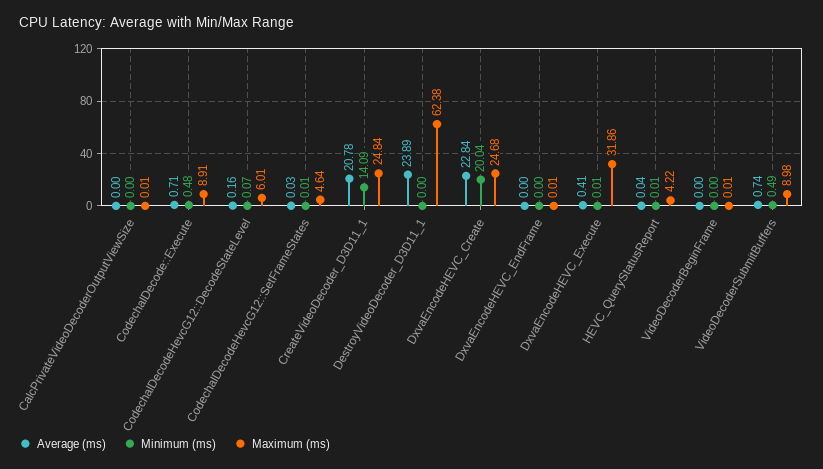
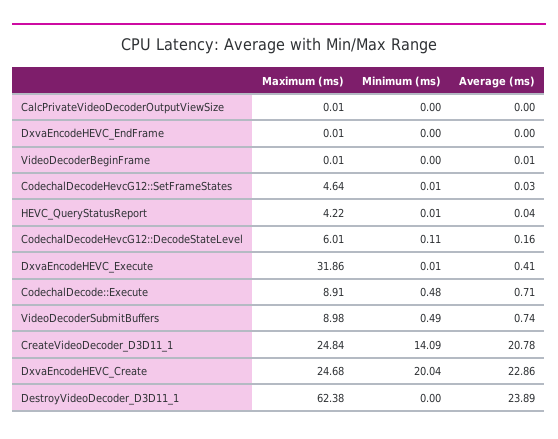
  {
    "Average (ms)": {
      "CalcPrivateVideoDecoderOutputViewSize": 0,
      "CodechalDecode::Execute": 0.71,
      "CodechalDecodeHevcG12::DecodeStateLevel": 0.16,
      "CodechalDecodeHevcG12::SetFrameStates": 0.03,
      "CreateVideoDecoder_D3D11_1": 20.78,
      "DestroyVideoDecoder_D3D11_1": 23.89,
-     "DxvaEncodeHEVC_Create": 22.84,
+     "DxvaEncodeHEVC_Create": 22.86,
      "DxvaEncodeHEVC_EndFrame": 0,
      "DxvaEncodeHEVC_Execute": 0.41,
      "HEVC_QueryStatusReport": 0.04,
-     "VideoDecoderBeginFrame": 0,
+     "VideoDecoderBeginFrame": 0.01,
      "VideoDecoderSubmitBuffers": 0.74
    },
    "Minimum (ms)": {
      "CalcPrivateVideoDecoderOutputViewSize": 0,
      "CodechalDecode::Execute": 0.48,
-     "CodechalDecodeHevcG12::DecodeStateLevel": 0.07,
+     "CodechalDecodeHevcG12::DecodeStateLevel": 0.11,
      "CodechalDecodeHevcG12::SetFrameStates": 0.01,
      "CreateVideoDecoder_D3D11_1": 14.09,
      "DestroyVideoDecoder_D3D11_1": 0,
      "DxvaEncodeHEVC_Create": 20.04,
      "DxvaEncodeHEVC_EndFrame": 0,
      "DxvaEncodeHEVC_Execute": 0.01,
      "HEVC_QueryStatusReport": 0.01,
      "VideoDecoderBeginFrame": 0,
      "VideoDecoderSubmitBuffers": 0.49
    },
    "Maximum (ms)": {
      "CalcPrivateVideoDecoderOutputViewSize": 0.01,
      "CodechalDecode::Execute": 8.91,
      "CodechalDecodeHevcG12::DecodeStateLevel": 6.01,
      "CodechalDecodeHevcG12::SetFrameStates": 4.64,
      "CreateVideoDecoder_D3D11_1": 24.84,
      "DestroyVideoDecoder_D3D11_1": 62.38,
      "DxvaEncodeHEVC_Create": 24.68,
      "DxvaEncodeHEVC_EndFrame": 0.01,
      "DxvaEncodeHEVC_Execute": 31.86,
      "HEVC_QueryStatusReport": 4.22,
      "VideoDecoderBeginFrame": 0.01,
      "VideoDecoderSubmitBuffers": 8.98
    }
  }

